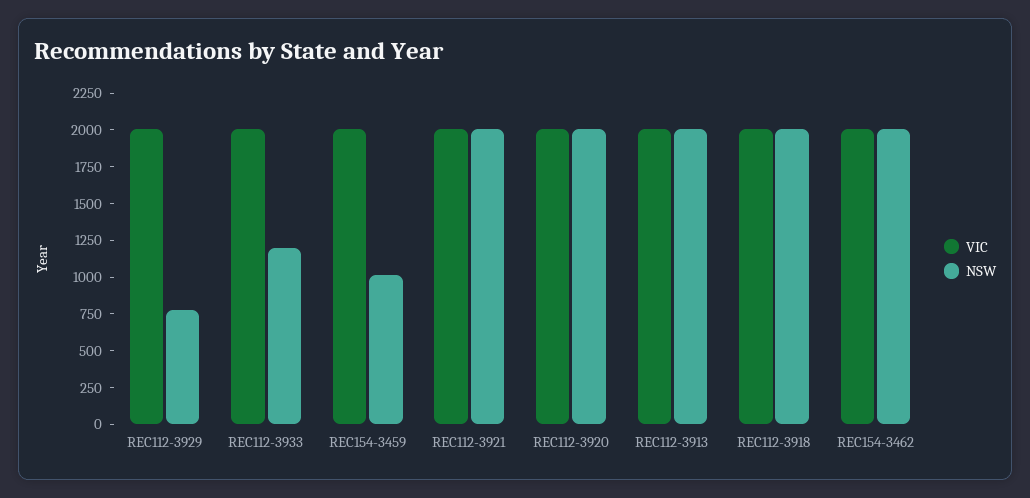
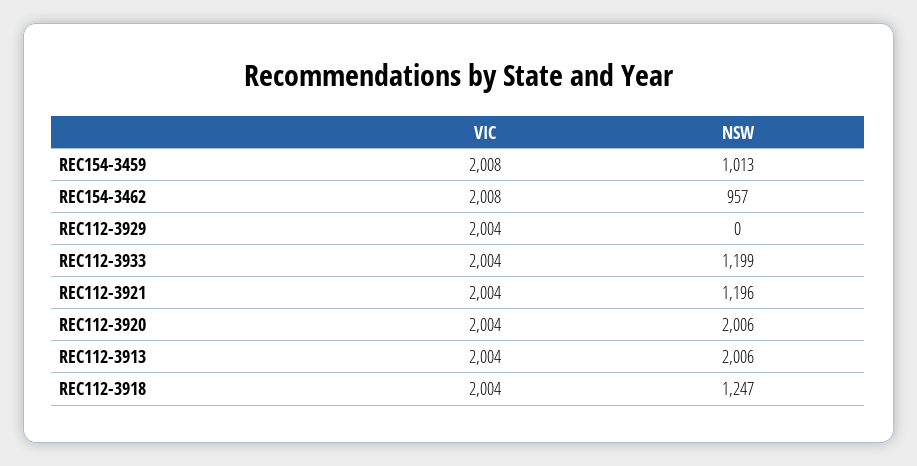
  {
    "VIC": {
      "REC112-3929": 2004,
      "REC112-3933": 2004,
      "REC154-3459": 2008,
      "REC112-3921": 2004,
      "REC112-3920": 2004,
      "REC112-3913": 2004,
      "REC112-3918": 2004,
      "REC154-3462": 2008
    },
    "NSW": {
-     "REC112-3929": 750,
+     "REC112-3929": 0,
      "REC112-3933": 1199,
      "REC154-3459": 1013,
-     "REC112-3921": 2000,
+     "REC112-3921": 1196,
      "REC112-3920": 2006,
      "REC112-3913": 2006,
-     "REC112-3918": 2000,
+     "REC112-3918": 1247,
-     "REC154-3462": 2000
+     "REC154-3462": 957
    }
  }

